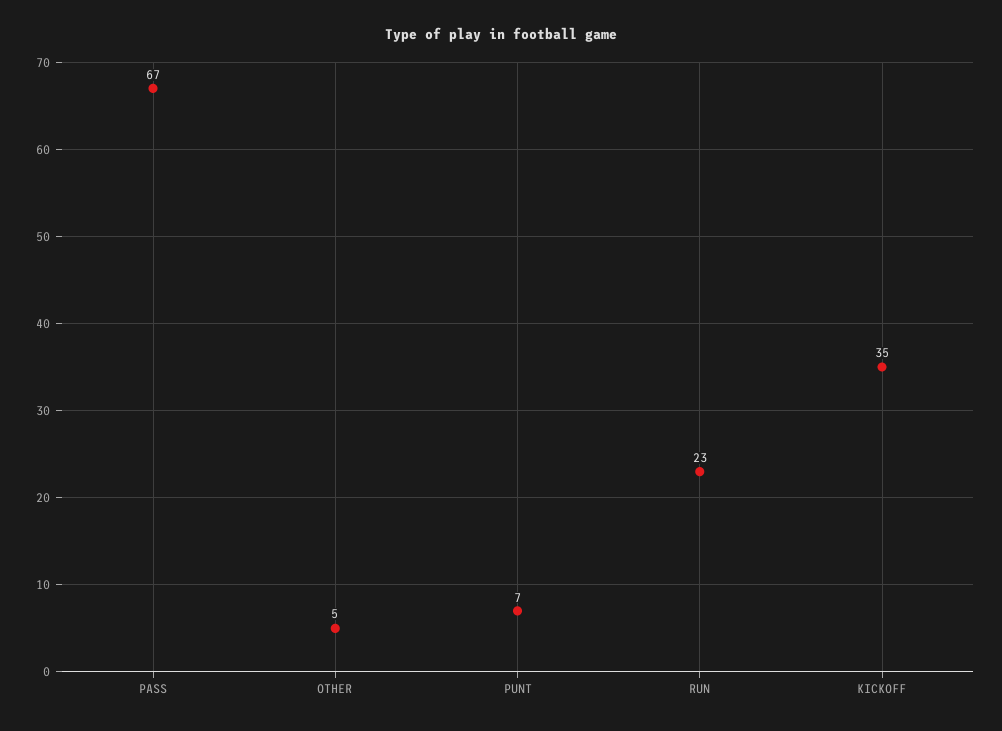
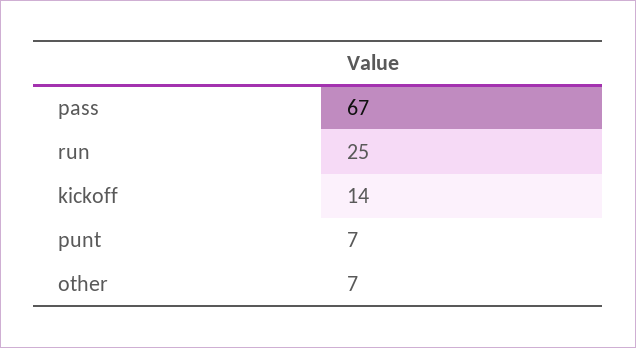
  {
    "PASS": 67,
-   "OTHER": 5,
+   "OTHER": 7,
    "PUNT": 7,
-   "RUN": 23,
+   "RUN": 25,
-   "KICKOFF": 35
+   "KICKOFF": 14
  }

